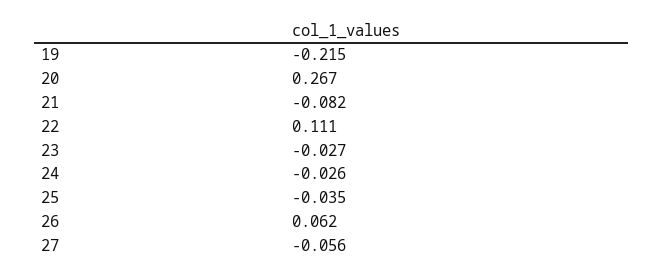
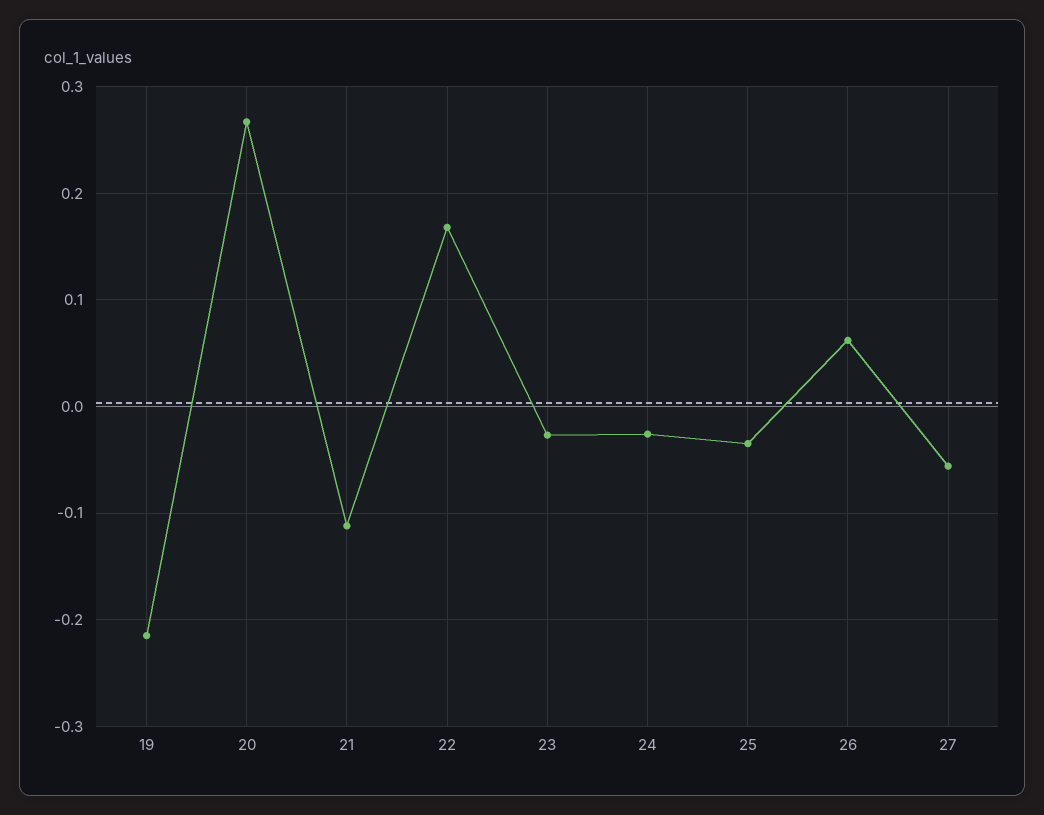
  {
    "19": -0.215,
    "20": 0.267,
-   "21": -0.082,
+   "21": -0.11,
-   "22": 0.111,
+   "22": 0.17,
    "23": -0.027,
    "24": -0.026,
    "25": -0.035,
    "26": 0.062,
    "27": -0.056
  }

